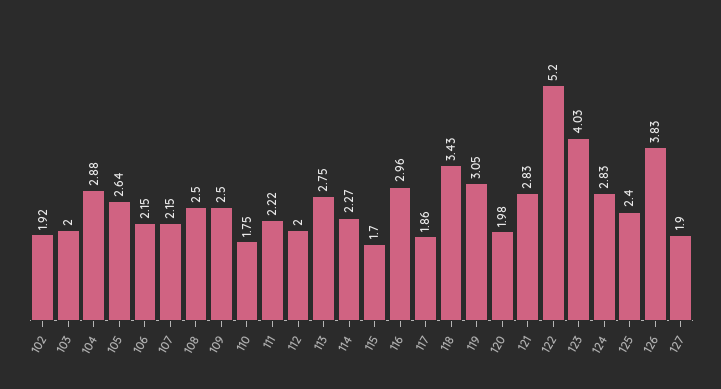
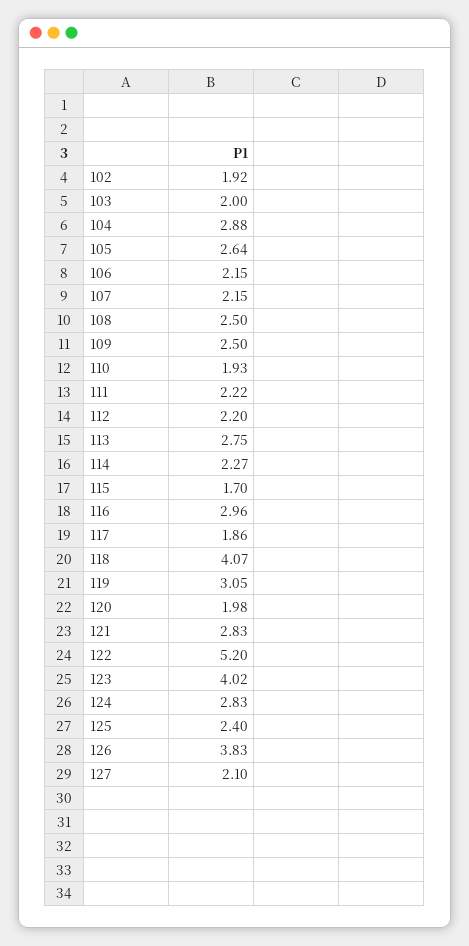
  {
    "102": 1.92,
    "103": 2,
    "104": 2.88,
    "105": 2.64,
    "106": 2.15,
    "107": 2.15,
    "108": 2.5,
    "109": 2.5,
-   "110": 1.75,
+   "110": 1.93,
    "111": 2.22,
-   "112": 2,
+   "112": 2.2,
    "113": 2.75,
    "114": 2.27,
    "115": 1.7,
    "116": 2.96,
    "117": 1.86,
-   "118": 3.43,
+   "118": 4.07,
    "119": 3.05,
    "120": 1.98,
    "121": 2.83,
    "122": 5.2,
-   "123": 4.03,
+   "123": 4.02,
    "124": 2.83,
    "125": 2.4,
    "126": 3.83,
-   "127": 1.9
+   "127": 2.1
  }

